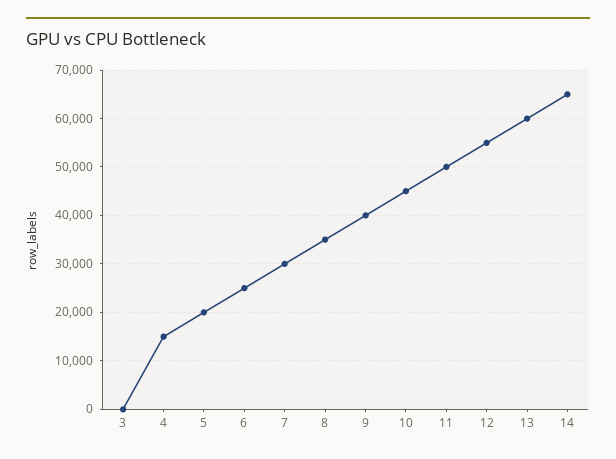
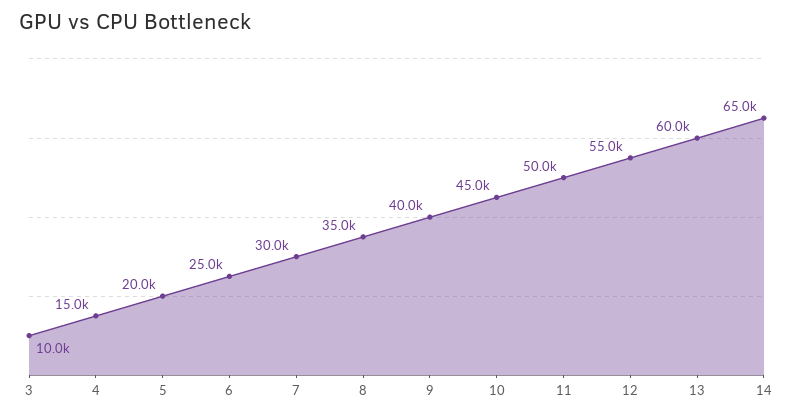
  {
-   "3": 0,
+   "3": 10000,
    "4": 15000,
    "5": 20000,
    "6": 25000,
    "7": 30000,
    "8": 35000,
    "9": 40000,
    "10": 45000,
    "11": 50000,
    "12": 55000,
    "13": 60000,
    "14": 65000
  }

